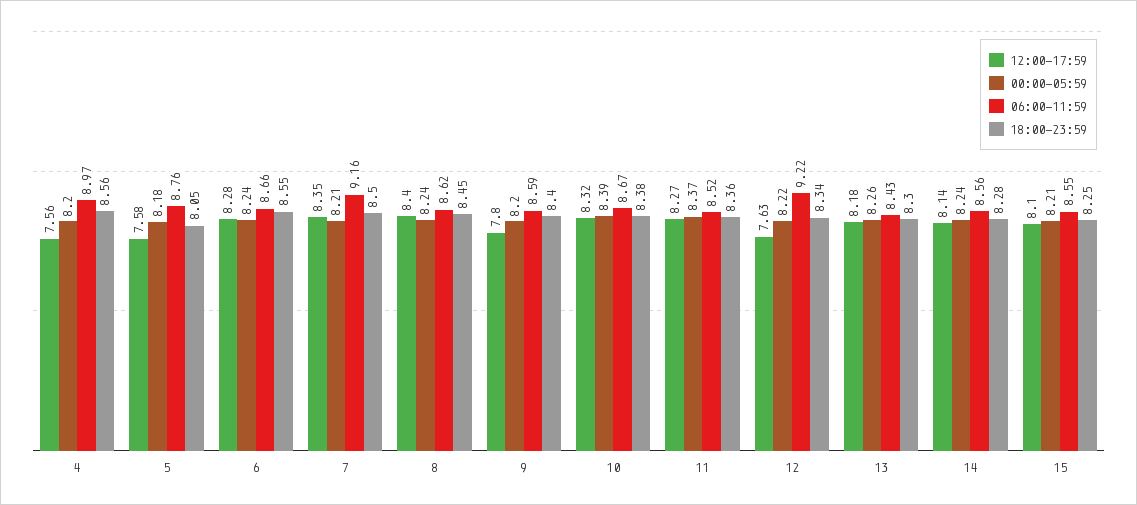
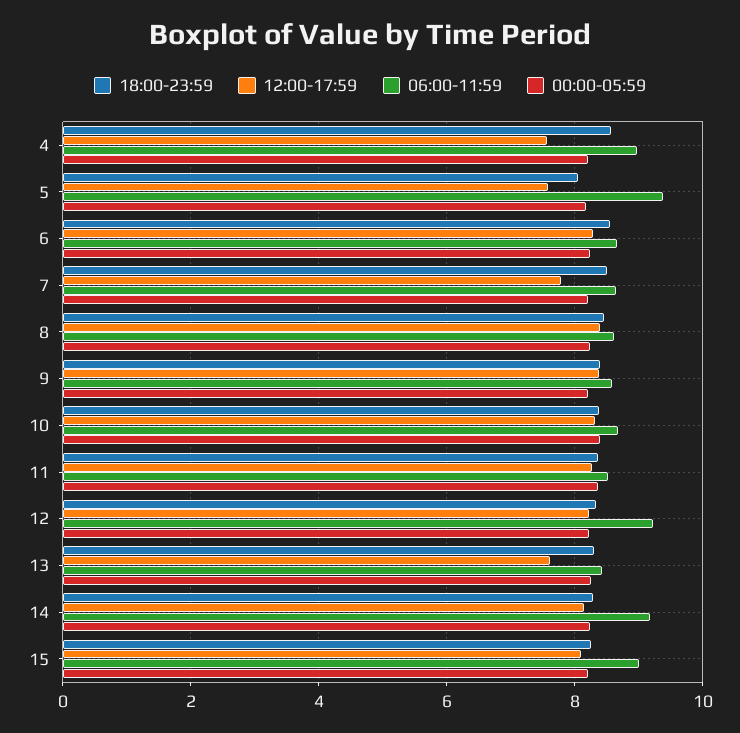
  {
    "12:00-17:59": {
      "4": 7.56,
      "5": 7.58,
      "6": 8.28,
-     "7": 8.35,
+     "7": 7.8,
      "8": 8.4,
-     "9": 7.8,
+     "9": 8.4,
      "10": 8.32,
      "11": 8.27,
-     "12": 7.63,
+     "12": 8.2,
-     "13": 8.18,
+     "13": 7.6,
      "14": 8.14,
      "15": 8.1
    },
    "00:00-05:59": {
      "4": 8.2,
      "5": 8.18,
      "6": 8.24,
      "7": 8.21,
      "8": 8.24,
      "9": 8.2,
      "10": 8.39,
      "11": 8.37,
      "12": 8.22,
      "13": 8.26,
      "14": 8.24,
      "15": 8.21
    },
    "06:00-11:59": {
      "4": 8.97,
-     "5": 8.76,
+     "5": 9.4,
      "6": 8.66,
-     "7": 9.16,
+     "7": 8.6,
      "8": 8.62,
      "9": 8.59,
      "10": 8.67,
      "11": 8.52,
      "12": 9.22,
      "13": 8.43,
-     "14": 8.56,
+     "14": 9.2,
-     "15": 8.55
+     "15": 9
    },
    "18:00-23:59": {
      "4": 8.56,
      "5": 8.05,
      "6": 8.55,
      "7": 8.5,
      "8": 8.45,
      "9": 8.4,
      "10": 8.38,
      "11": 8.36,
      "12": 8.34,
      "13": 8.3,
      "14": 8.28,
      "15": 8.25
    }
  }

